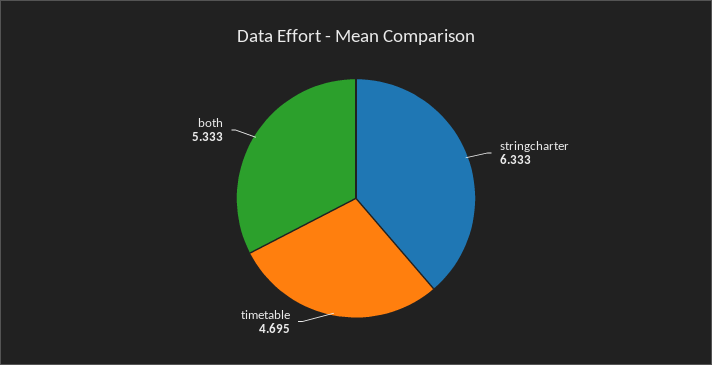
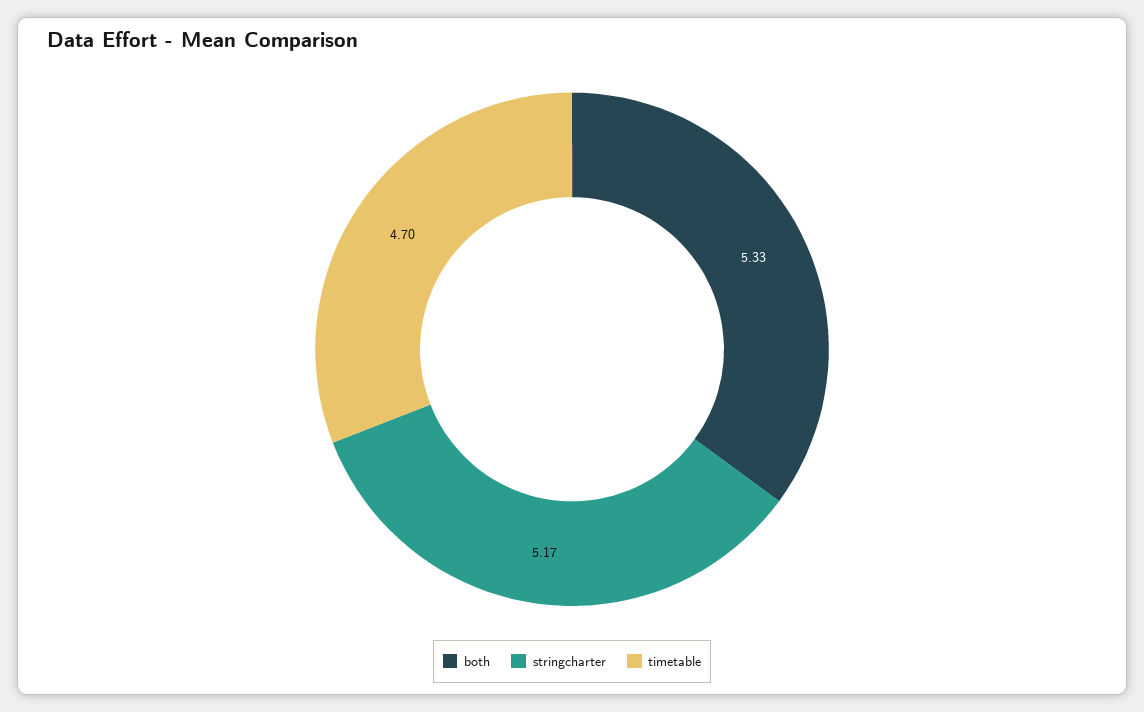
  {
-   "stringcharter": 6.333,
+   "stringcharter": 5.17,
    "timetable": 4.695,
    "both": 5.333
  }

